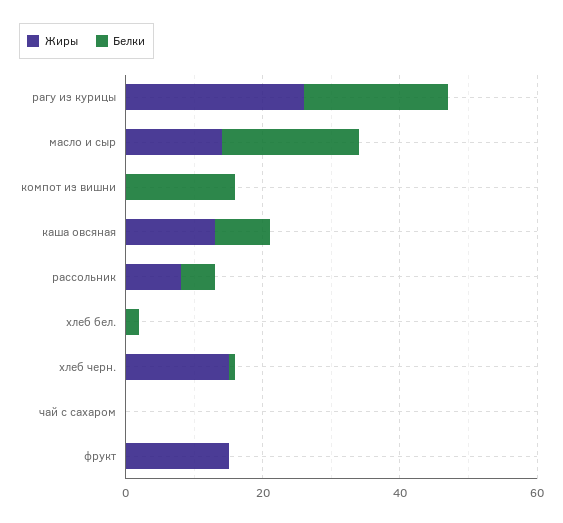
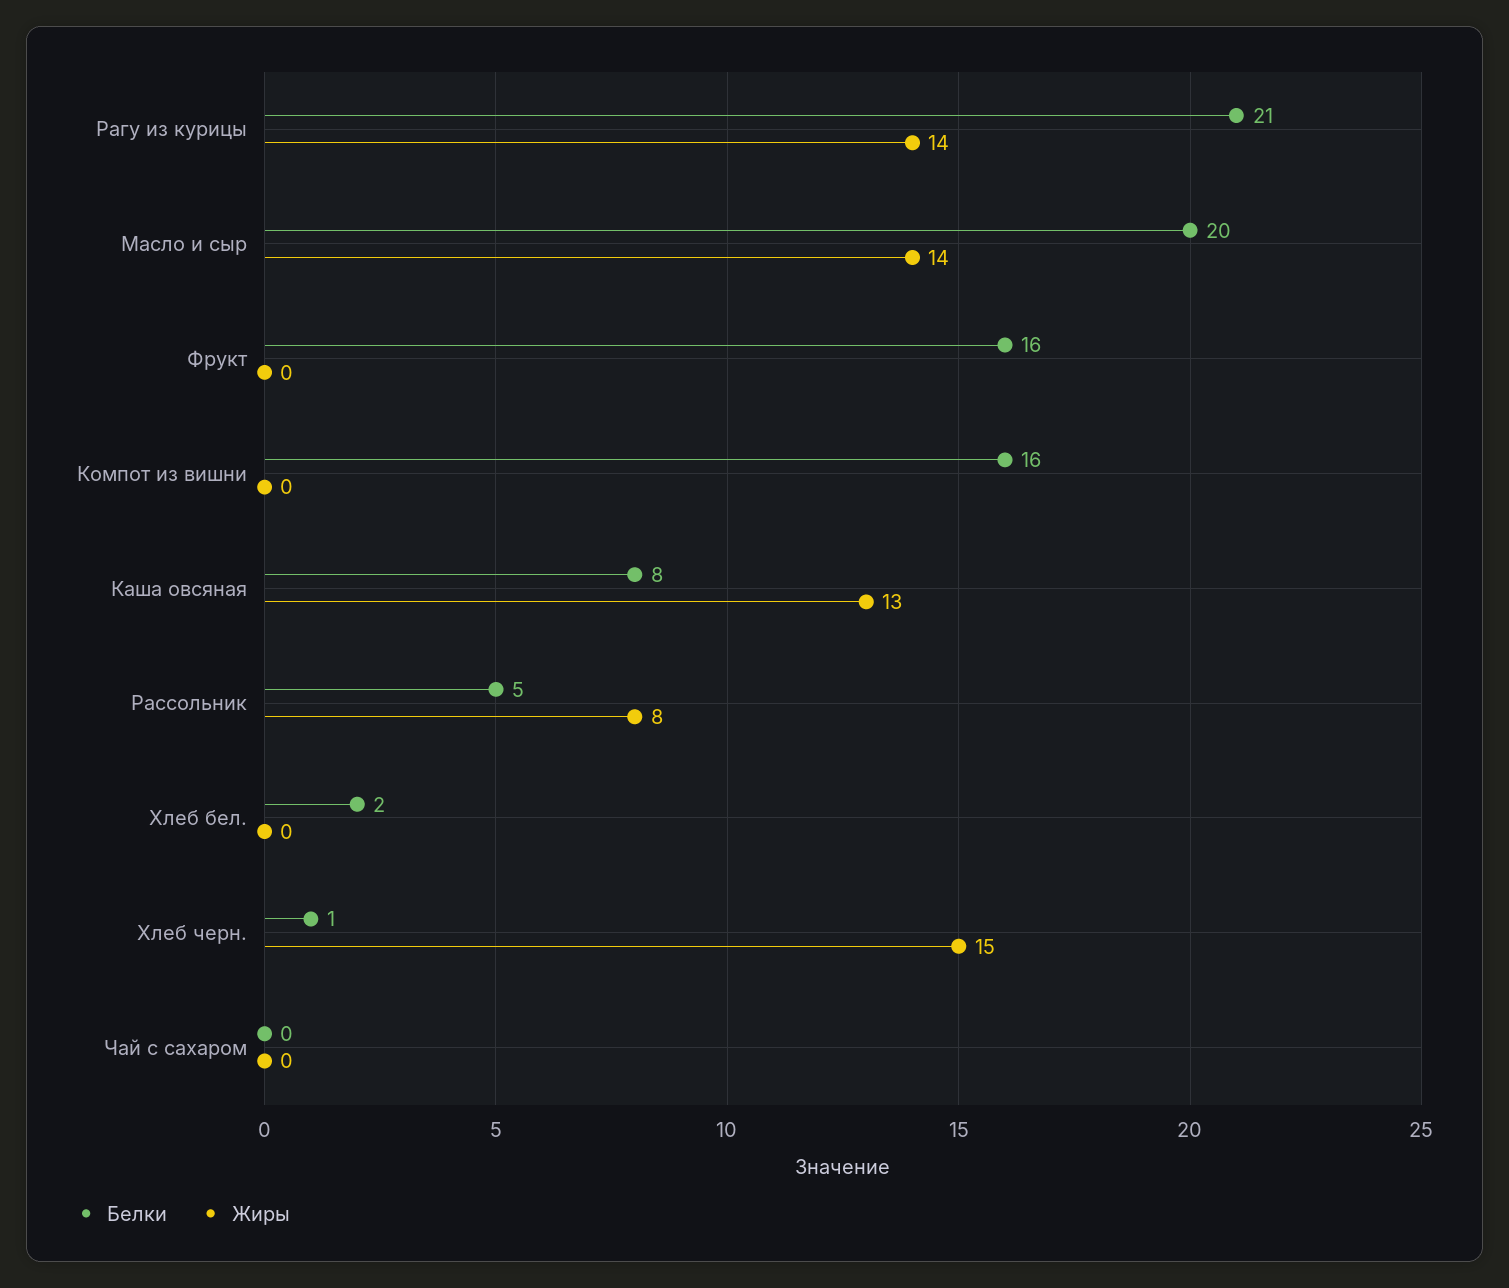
  {
    "Жиры": {
-     "рагу из курицы": 25,
+     "рагу из курицы": 14,
      "масло и сыр": 14,
      "компот из вишни": 0,
      "каша овсяная": 13,
      "рассольник": 8,
      "хлеб бел.": 0,
      "хлеб черн.": 15,
      "чай с сахаром": 0,
-     "фрукт": 15
+     "фрукт": 0
    },
    "Белки": {
      "рагу из курицы": 21,
      "масло и сыр": 20,
      "компот из вишни": 16,
      "каша овсяная": 8,
      "рассольник": 5,
      "хлеб бел.": 2,
      "хлеб черн.": 1,
      "чай с сахаром": 0,
-     "фрукт": 0
+     "фрукт": 16
    }
  }

